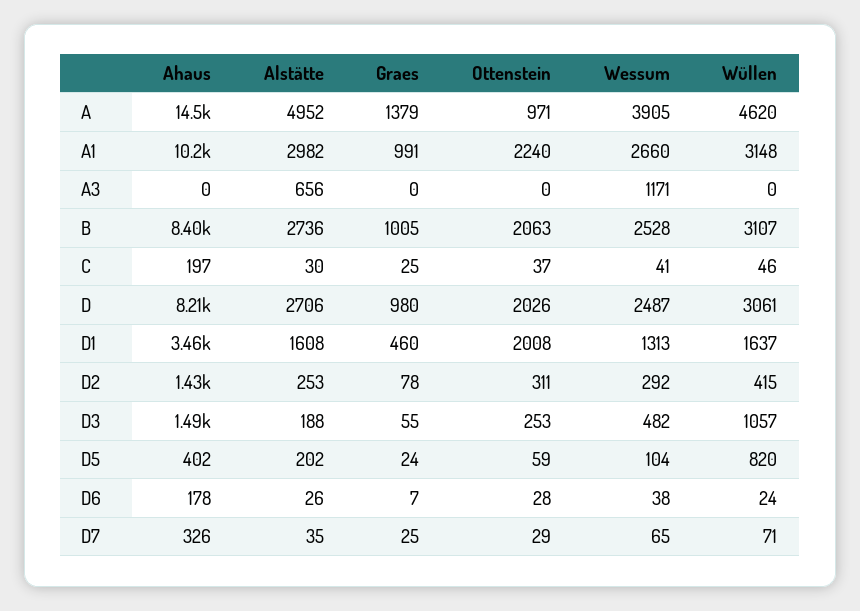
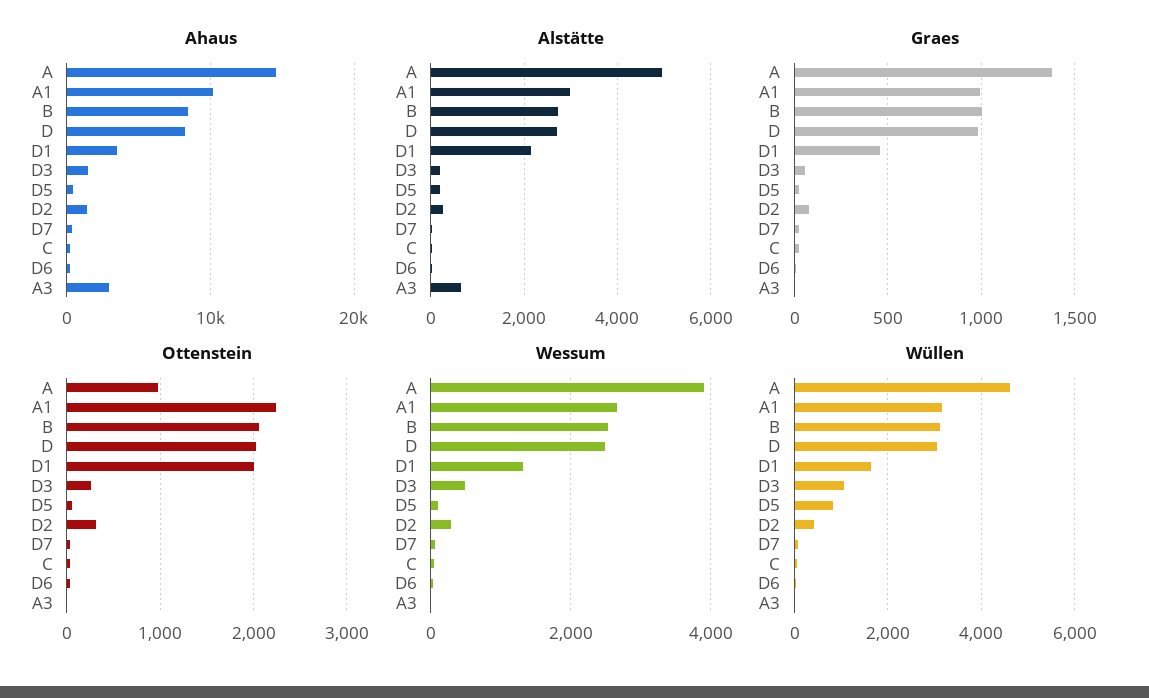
  {
    "Ahaus": {
      "A": 14500,
      "A1": 10200,
-     "A3": 0,
+     "A3": 3000,
      "B": 8400,
      "C": 197,
      "D": 8210,
      "D1": 3460,
      "D2": 1430,
      "D3": 1490,
      "D5": 402,
      "D6": 178,
      "D7": 326
    },
    "Alstätte": {
      "A": 4952,
      "A1": 2982,
      "A3": 656,
      "B": 2736,
      "C": 30,
      "D": 2706,
-     "D1": 1608,
+     "D1": 2200,
      "D2": 253,
      "D3": 188,
      "D5": 202,
      "D6": 26,
      "D7": 35
    },
    "Graes": {
      "A": 1379,
      "A1": 991,
      "A3": 0,
      "B": 1005,
      "C": 25,
      "D": 980,
      "D1": 460,
      "D2": 78,
      "D3": 55,
      "D5": 24,
      "D6": 7,
      "D7": 25
    },
    "Ottenstein": {
      "A": 971,
      "A1": 2240,
      "A3": 0,
      "B": 2063,
      "C": 37,
      "D": 2026,
      "D1": 2008,
      "D2": 311,
      "D3": 253,
      "D5": 59,
      "D6": 28,
      "D7": 29
    },
    "Wessum": {
      "A": 3905,
      "A1": 2660,
-     "A3": 1171,
+     "A3": 0,
      "B": 2528,
      "C": 41,
      "D": 2487,
      "D1": 1313,
      "D2": 292,
      "D3": 482,
      "D5": 104,
      "D6": 38,
      "D7": 65
    },
    "Wüllen": {
      "A": 4620,
      "A1": 3148,
      "A3": 0,
      "B": 3107,
      "C": 46,
      "D": 3061,
      "D1": 1637,
      "D2": 415,
      "D3": 1057,
      "D5": 820,
      "D6": 24,
      "D7": 71
    }
  }

